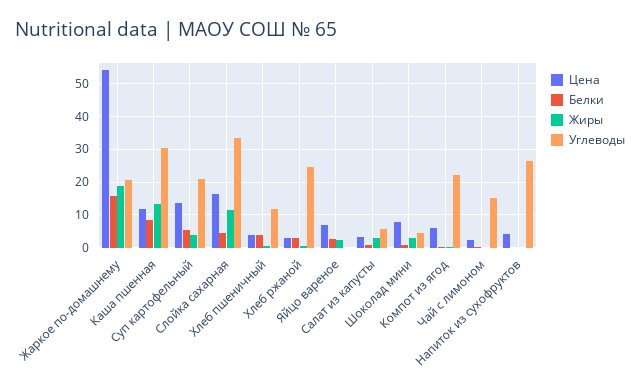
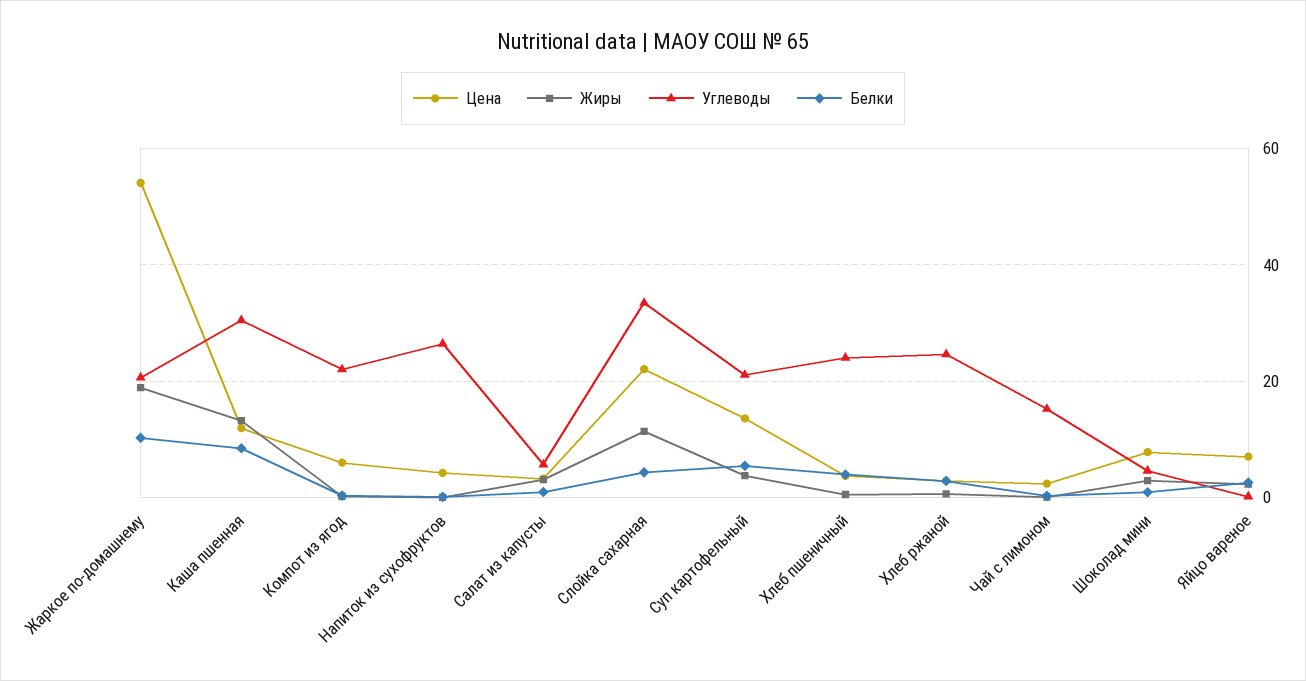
  {
    "Цена": {
      "Жаркое по-домашнему": 54,
      "Каша пшенная": 12,
      "Суп картофельный": 14,
-     "Слойка сахарная": 16,
+     "Слойка сахарная": 22,
      "Хлеб пшеничный": 4,
      "Хлеб ржаной": 2,
      "Яйцо вареное": 8,
      "Салат из капусты": 4,
      "Шоколад мини": 8,
      "Компот из ягод": 6,
      "Чай с лимоном": 2,
      "Напиток из сухофруктов": 4
    },
    "Белки": {
-     "Жаркое по-домашнему": 16,
+     "Жаркое по-домашнему": 10,
      "Каша пшенная": 8,
      "Суп картофельный": 6,
      "Слойка сахарная": 4,
      "Хлеб пшеничный": 4,
      "Хлеб ржаной": 2,
      "Яйцо вареное": 2,
      "Салат из капусты": 0,
      "Шоколад мини": 0,
      "Компот из ягод": 0,
      "Чай с лимоном": 0,
      "Напиток из сухофруктов": 0
    },
    "Жиры": {
      "Жаркое по-домашнему": 18,
      "Каша пшенная": 14,
      "Суп картофельный": 4,
      "Слойка сахарная": 12,
      "Хлеб пшеничный": 0,
      "Хлеб ржаной": 0,
      "Яйцо вареное": 2,
      "Салат из капусты": 4,
      "Шоколад мини": 2,
      "Компот из ягод": 0,
      "Чай с лимоном": 0,
      "Напиток из сухофруктов": 0
    },
    "Углеводы": {
      "Жаркое по-домашнему": 20,
      "Каша пшенная": 30,
      "Суп картофельный": 22,
      "Слойка сахарная": 34,
-     "Хлеб пшеничный": 12,
+     "Хлеб пшеничный": 24,
      "Хлеб ржаной": 24,
      "Яйцо вареное": 0,
      "Салат из капусты": 6,
      "Шоколад мини": 4,
      "Компот из ягод": 22,
      "Чай с лимоном": 16,
      "Напиток из сухофруктов": 26
    }
  }

